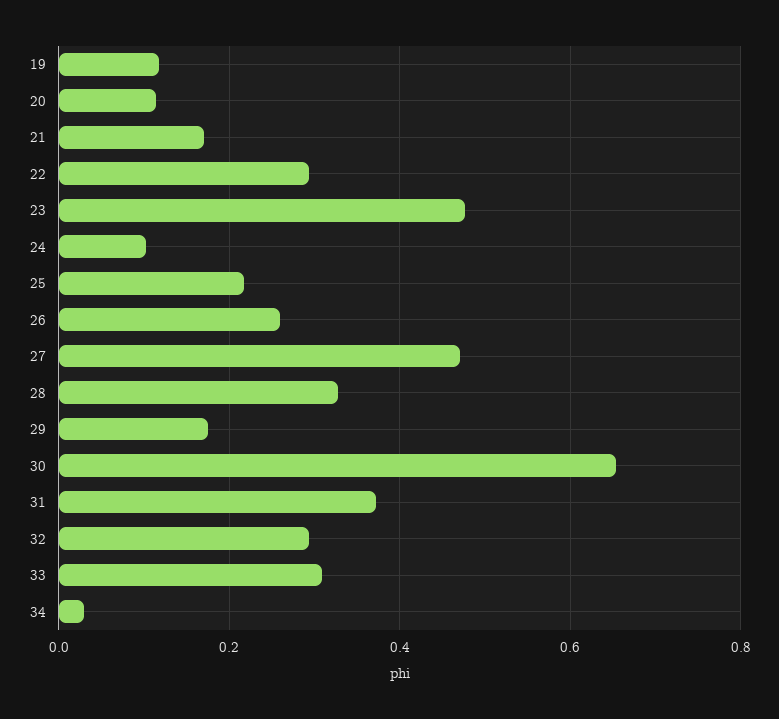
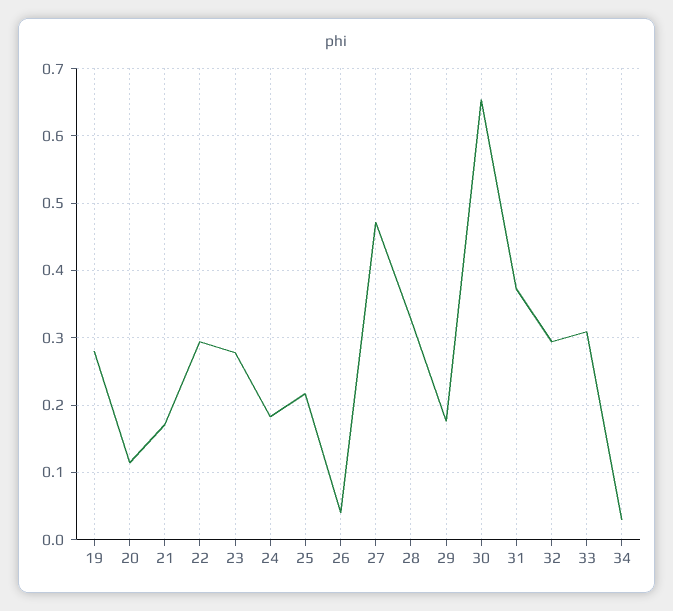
  {
-   "19": 0.12,
+   "19": 0.28,
    "20": 0.11,
    "21": 0.17,
    "22": 0.29,
-   "23": 0.48,
+   "23": 0.28,
-   "24": 0.1,
+   "24": 0.18,
    "25": 0.22,
-   "26": 0.26,
+   "26": 0.04,
    "27": 0.47,
    "28": 0.33,
    "29": 0.18,
    "30": 0.65,
    "31": 0.37,
    "32": 0.29,
    "33": 0.31,
    "34": 0.03
  }

